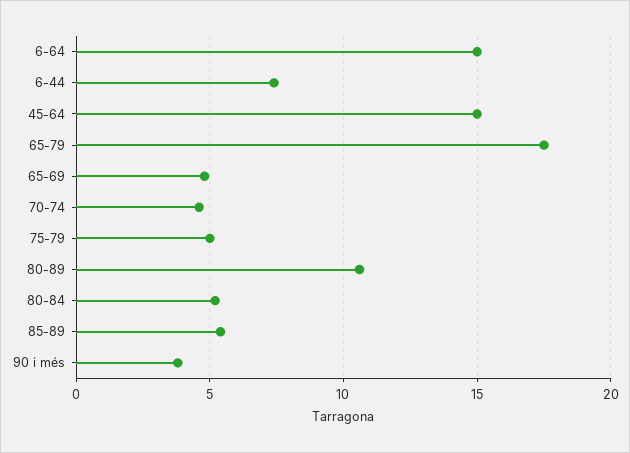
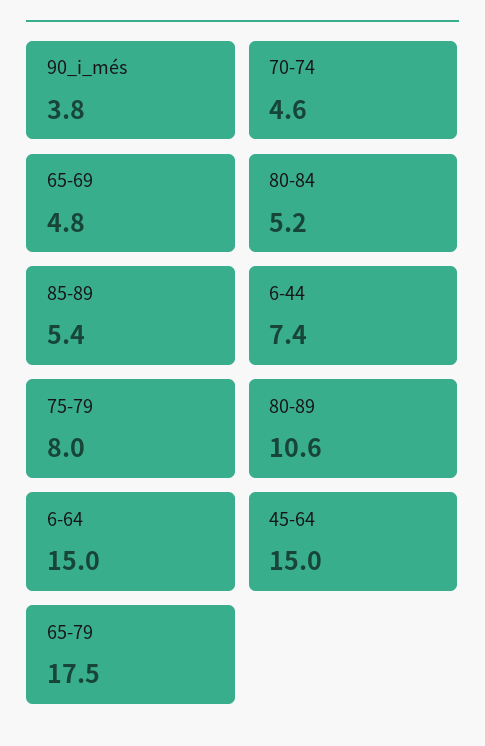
  {
    "6-64": 15,
    "6-44": 7.4,
    "45-64": 15,
    "65-79": 17.5,
    "65-69": 4.8,
    "70-74": 4.6,
-   "75-79": 5,
+   "75-79": 8,
    "80-89": 10.6,
    "80-84": 5.2,
    "85-89": 5.4,
    "90 i més": 3.8
  }

